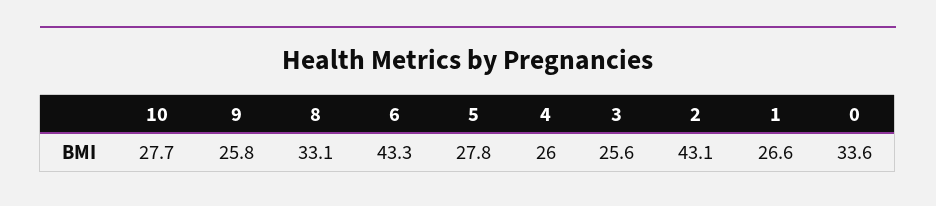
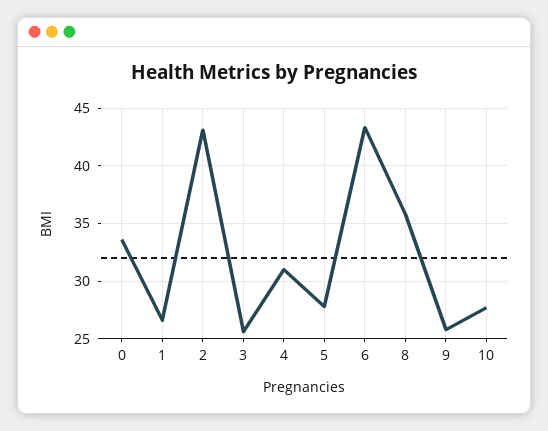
  {
    "10": 27.7,
    "9": 25.8,
-   "8": 33.1,
+   "8": 36,
    "6": 43.3,
    "5": 27.8,
-   "4": 26,
+   "4": 31,
    "3": 25.6,
    "2": 43.1,
    "1": 26.6,
    "0": 33.6
  }

